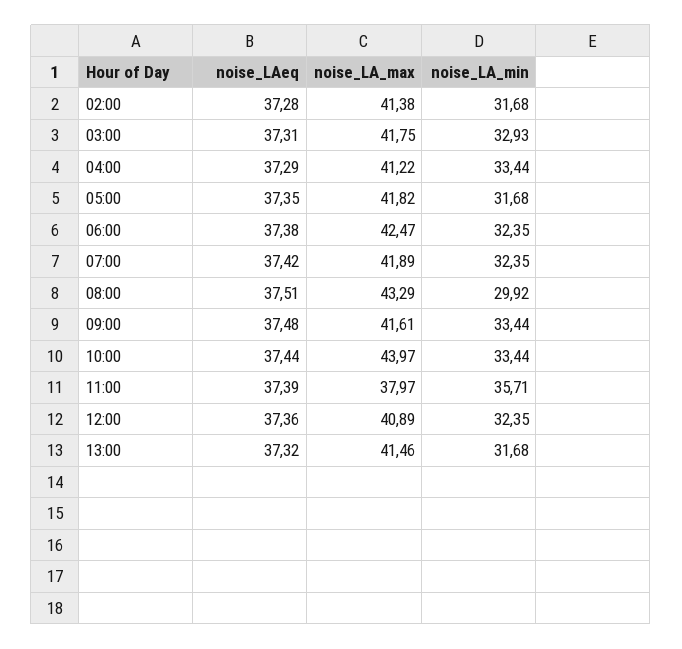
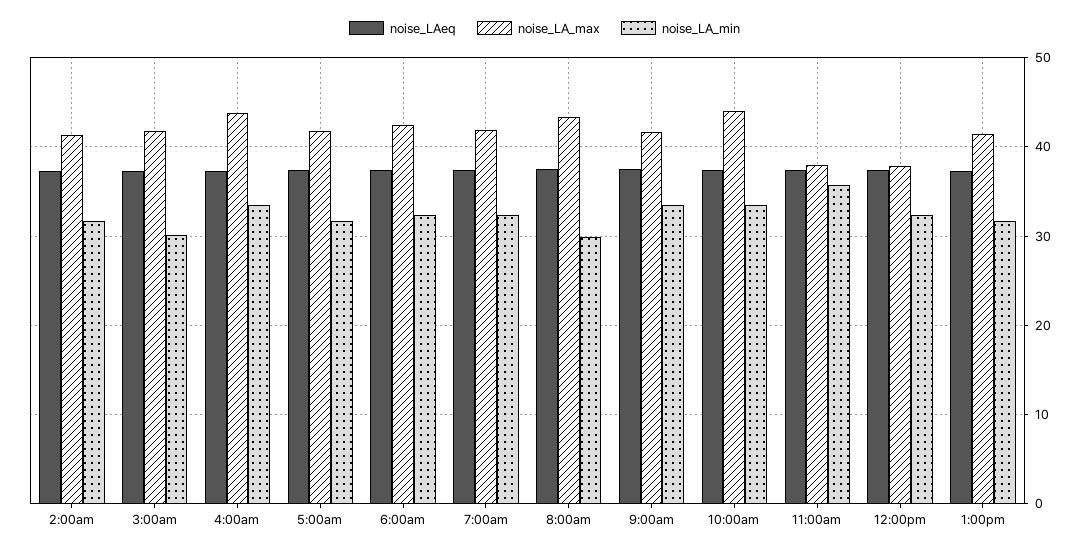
  {
    "noise_LAeq": {
      "02:00": 37.28,
      "03:00": 37.31,
      "04:00": 37.29,
      "05:00": 37.35,
      "06:00": 37.38,
      "07:00": 37.42,
      "08:00": 37.51,
      "09:00": 37.48,
      "10:00": 37.44,
      "11:00": 37.39,
      "12:00": 37.36,
      "13:00": 37.32
    },
    "noise_LA_max": {
      "02:00": 41.38,
      "03:00": 41.75,
-     "04:00": 41.22,
+     "04:00": 44,
      "05:00": 41.82,
      "06:00": 42.47,
      "07:00": 41.89,
      "08:00": 43.29,
      "09:00": 41.61,
      "10:00": 43.97,
      "11:00": 37.97,
-     "12:00": 40.89,
+     "12:00": 38,
      "13:00": 41.46
    },
    "noise_LA_min": {
      "02:00": 31.68,
-     "03:00": 32.93,
+     "03:00": 30,
      "04:00": 33.44,
      "05:00": 31.68,
      "06:00": 32.35,
      "07:00": 32.35,
      "08:00": 29.92,
      "09:00": 33.44,
      "10:00": 33.44,
      "11:00": 35.71,
      "12:00": 32.35,
      "13:00": 31.68
    }
  }

